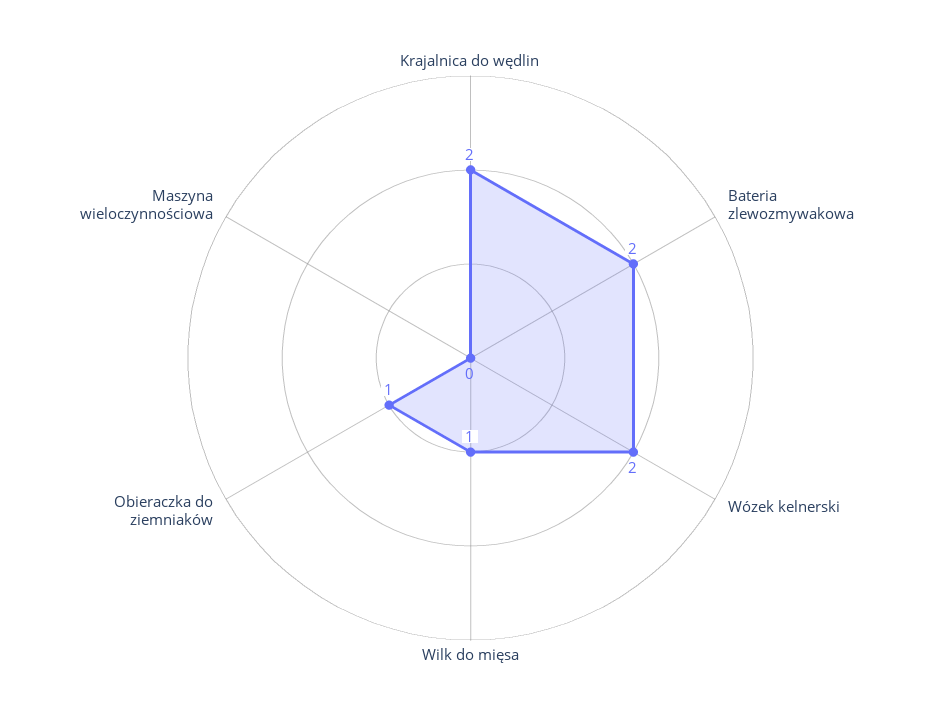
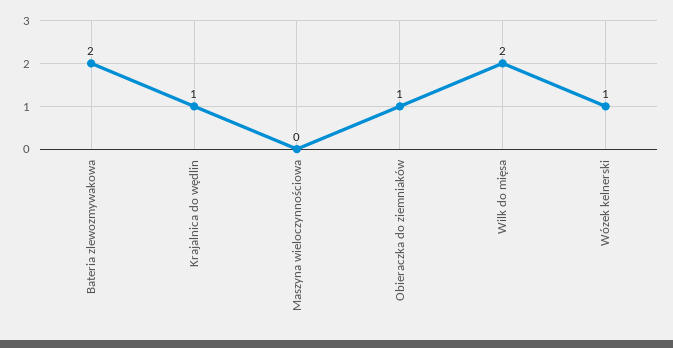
  {
-   "Krajalnica do wędlin": 2,
+   "Krajalnica do wędlin": 1,
    "Bateria zlewozmywakowa": 2,
-   "Wózek kelnerski": 2,
+   "Wózek kelnerski": 1,
-   "Wilk do mięsa": 1,
+   "Wilk do mięsa": 2,
    "Obieraczka do ziemniaków": 1,
    "Maszyna wieloczynnościowa": 0
  }

